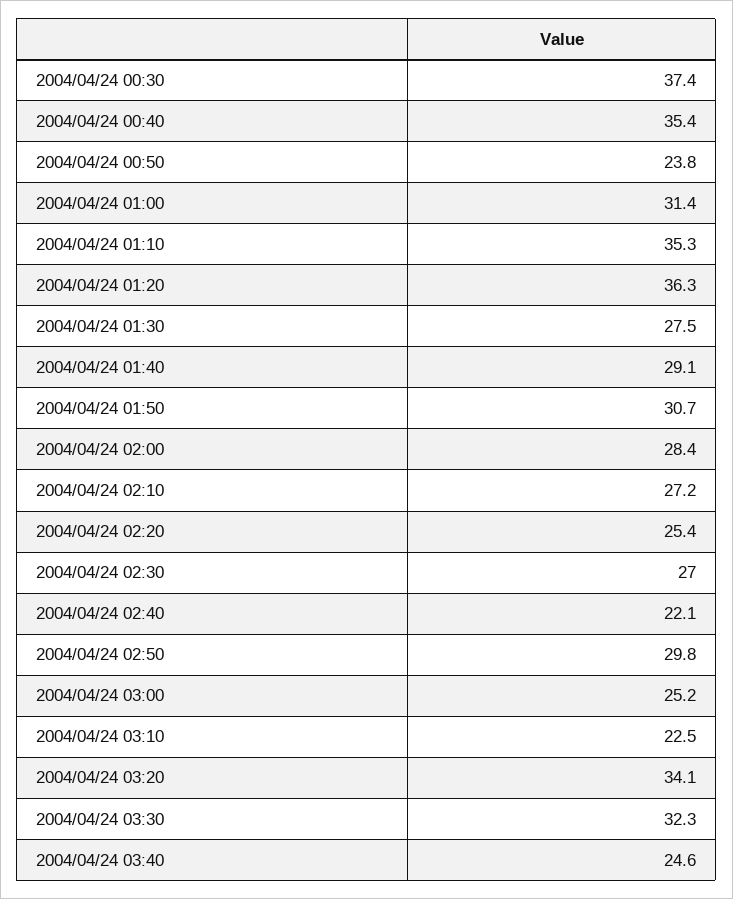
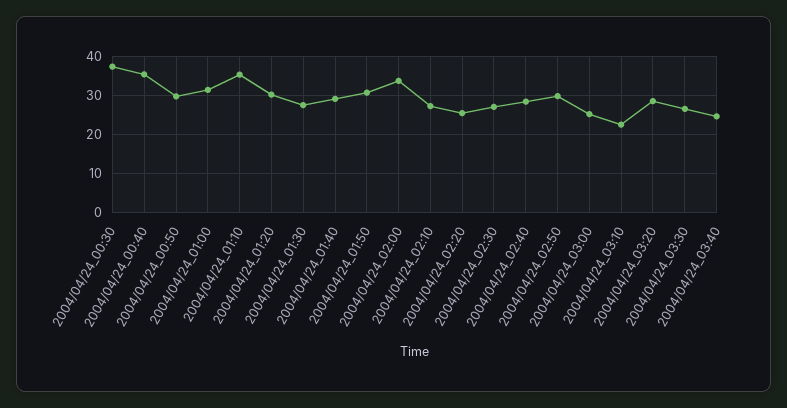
  {
    "2004/04/24 00:30": 37.4,
    "2004/04/24 00:40": 35.4,
-   "2004/04/24 00:50": 23.8,
+   "2004/04/24 00:50": 30,
    "2004/04/24 01:00": 31.4,
    "2004/04/24 01:10": 35.3,
-   "2004/04/24 01:20": 36.3,
+   "2004/04/24 01:20": 30,
    "2004/04/24 01:30": 27.5,
    "2004/04/24 01:40": 29.1,
    "2004/04/24 01:50": 30.7,
-   "2004/04/24 02:00": 28.4,
+   "2004/04/24 02:00": 34,
    "2004/04/24 02:10": 27.2,
    "2004/04/24 02:20": 25.4,
    "2004/04/24 02:30": 27,
-   "2004/04/24 02:40": 22.1,
+   "2004/04/24 02:40": 28,
    "2004/04/24 02:50": 29.8,
    "2004/04/24 03:00": 25.2,
    "2004/04/24 03:10": 22.5,
-   "2004/04/24 03:20": 34.1,
+   "2004/04/24 03:20": 28,
-   "2004/04/24 03:30": 32.3,
+   "2004/04/24 03:30": 26,
    "2004/04/24 03:40": 24.6
  }

